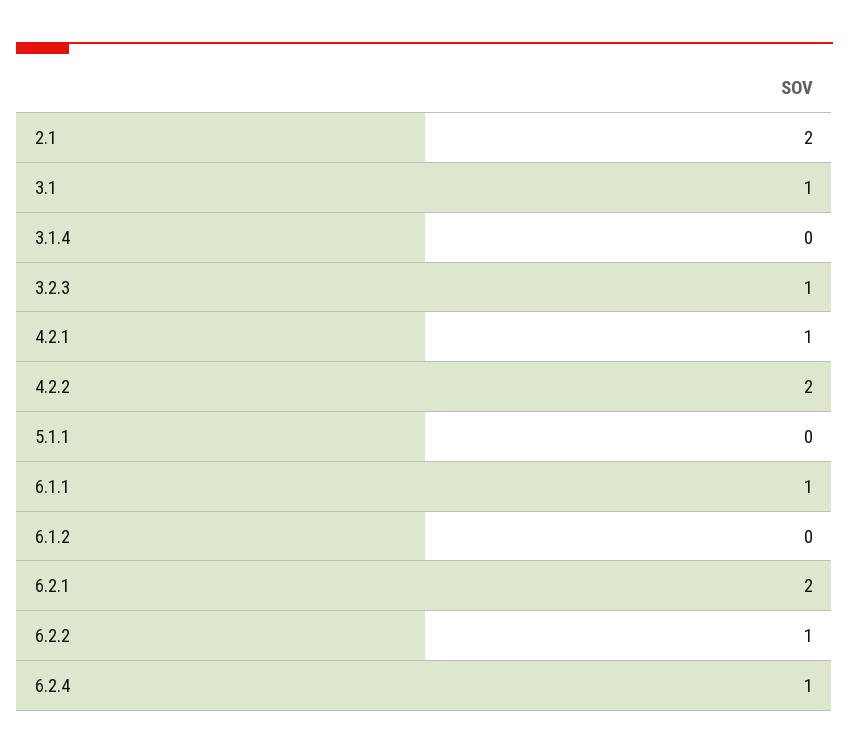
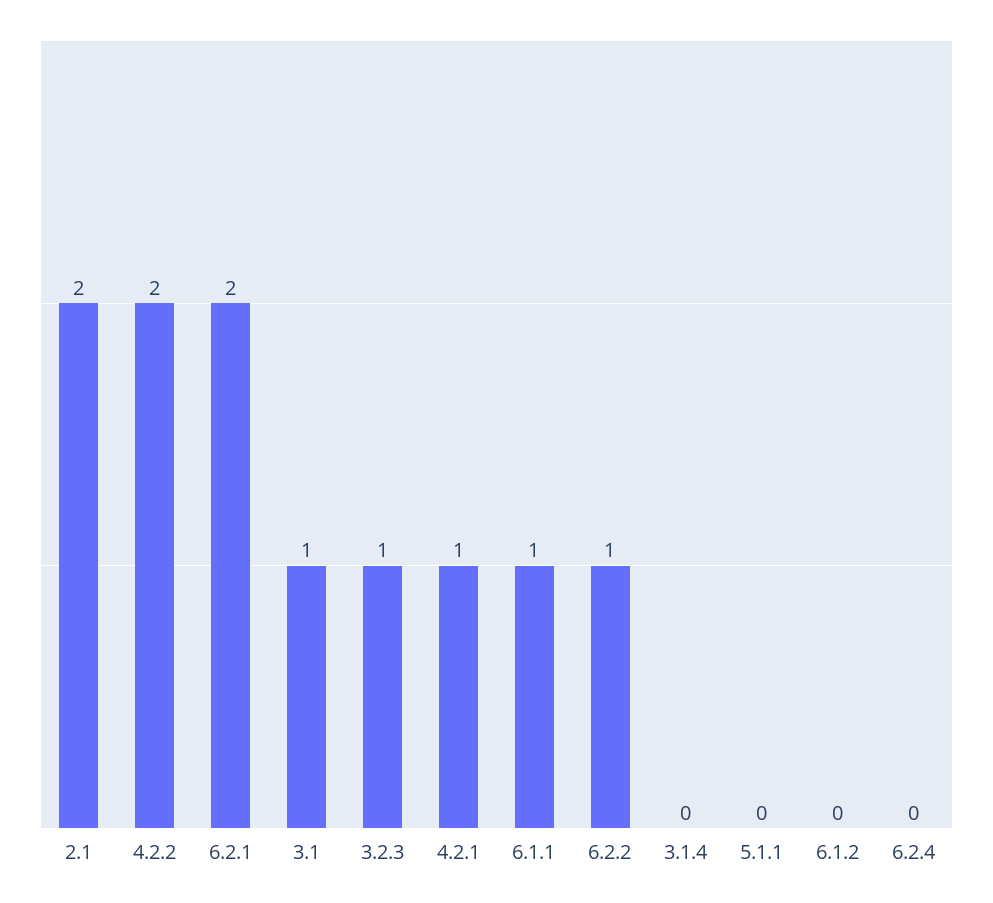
  {
    "2.1": 2,
    "3.1": 1,
    "3.1.4": 0,
    "3.2.3": 1,
    "4.2.1": 1,
    "4.2.2": 2,
    "5.1.1": 0,
    "6.1.1": 1,
    "6.1.2": 0,
    "6.2.1": 2,
    "6.2.2": 1,
-   "6.2.4": 1
+   "6.2.4": 0
  }

